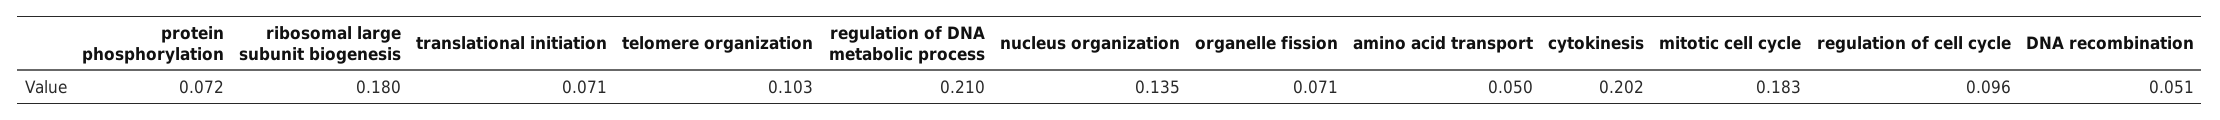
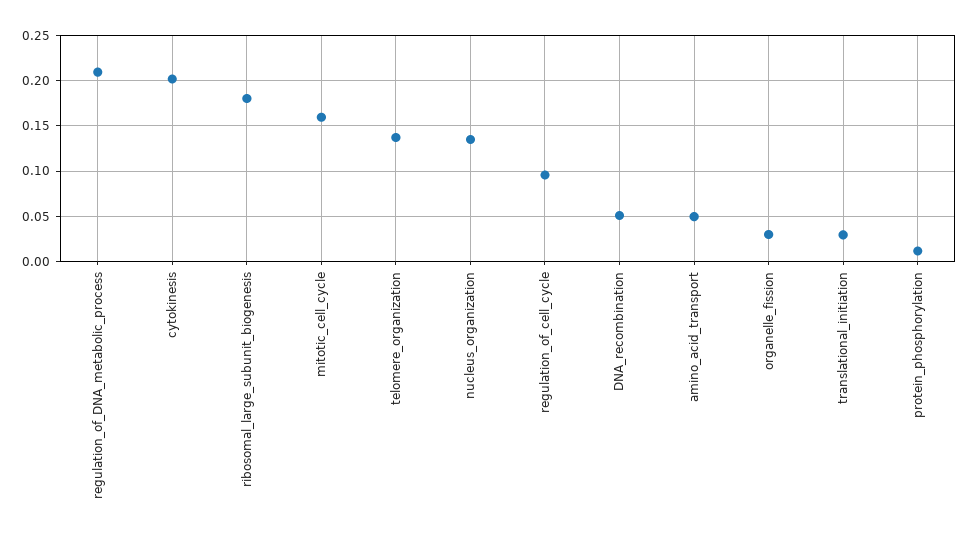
  {
-   "protein phosphorylation": 0.072,
+   "protein phosphorylation": 0.01,
    "ribosomal large subunit biogenesis": 0.18,
-   "translational initiation": 0.071,
+   "translational initiation": 0.03,
-   "telomere organization": 0.103,
+   "telomere organization": 0.14,
    "regulation of DNA metabolic process": 0.21,
    "nucleus organization": 0.135,
-   "organelle fission": 0.071,
+   "organelle fission": 0.03,
    "amino acid transport": 0.05,
    "cytokinesis": 0.202,
-   "mitotic cell cycle": 0.183,
+   "mitotic cell cycle": 0.16,
    "regulation of cell cycle": 0.096,
    "DNA recombination": 0.051
  }

